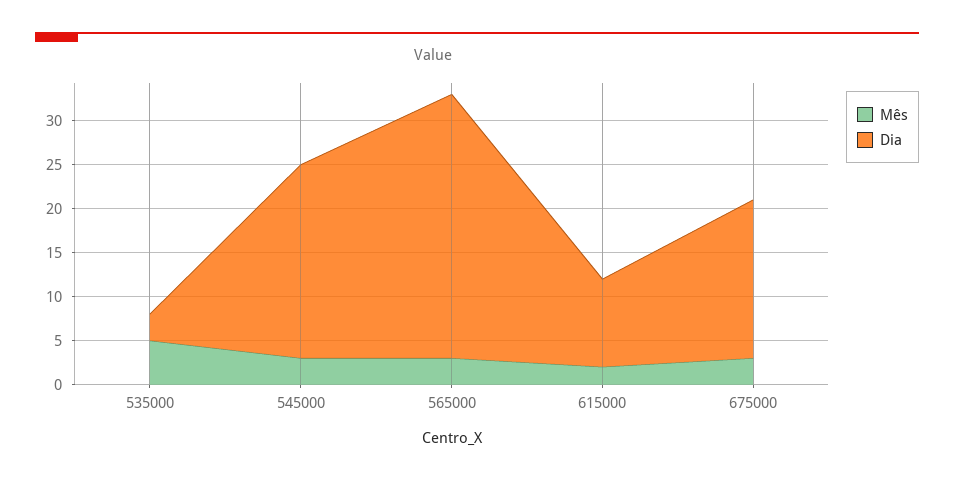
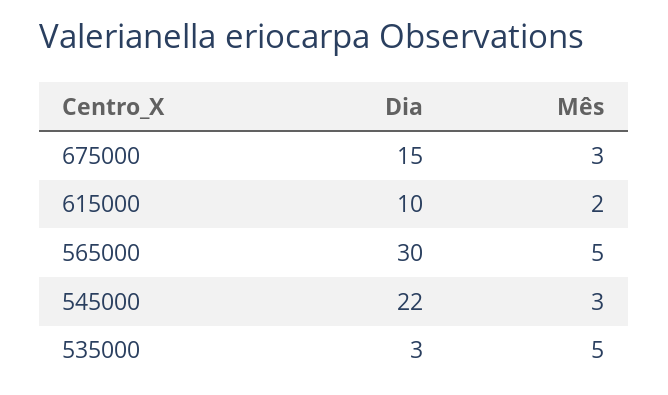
  {
    "Mês": {
      "535000": 5,
      "545000": 3,
-     "565000": 3,
+     "565000": 5,
      "615000": 2,
      "675000": 3
    },
    "Dia": {
      "535000": 3,
      "545000": 22,
      "565000": 30,
      "615000": 10,
-     "675000": 18
+     "675000": 15
    }
  }

